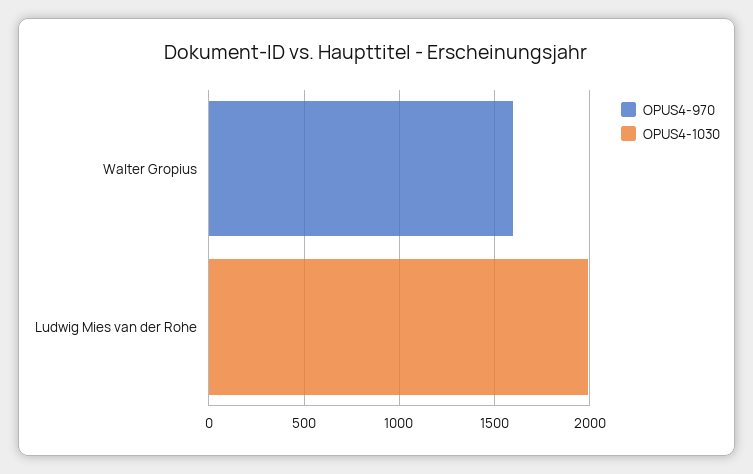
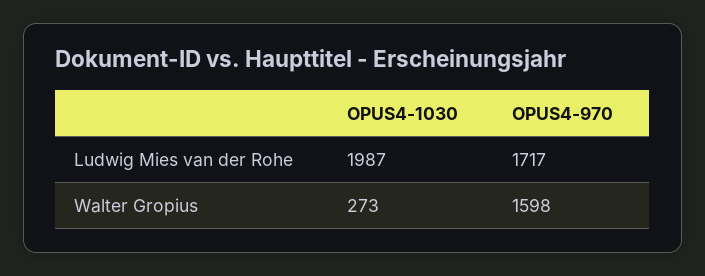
  {
    "OPUS4-970": {
      "Walter Gropius": 1598,
-     "Ludwig Mies van der Rohe": 0
+     "Ludwig Mies van der Rohe": 1717
    },
    "OPUS4-1030": {
-     "Walter Gropius": 0,
+     "Walter Gropius": 273,
      "Ludwig Mies van der Rohe": 1987
    }
  }

